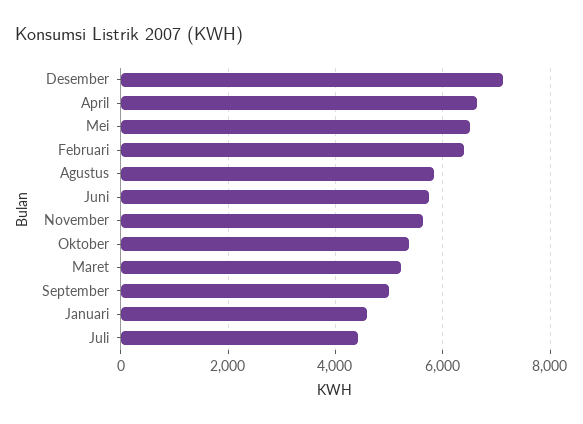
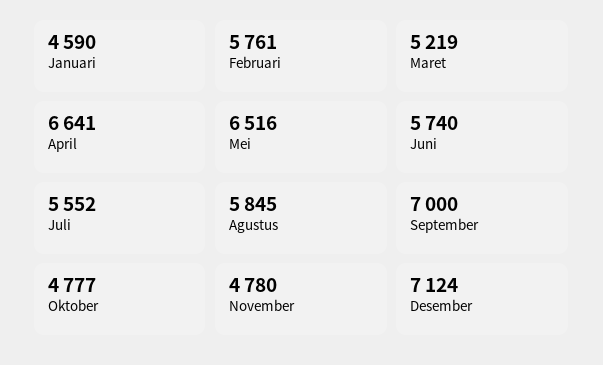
  {
    "Desember": 7124,
    "April": 6641,
    "Mei": 6516,
-   "Februari": 6400,
+   "Februari": 5761,
    "Agustus": 5845,
    "Juni": 5740,
-   "November": 5600,
+   "November": 4780,
-   "Oktober": 5400,
+   "Oktober": 4777,
    "Maret": 5219,
-   "September": 5000,
+   "September": 7000,
    "Januari": 4590,
-   "Juli": 4400
+   "Juli": 5552
  }

